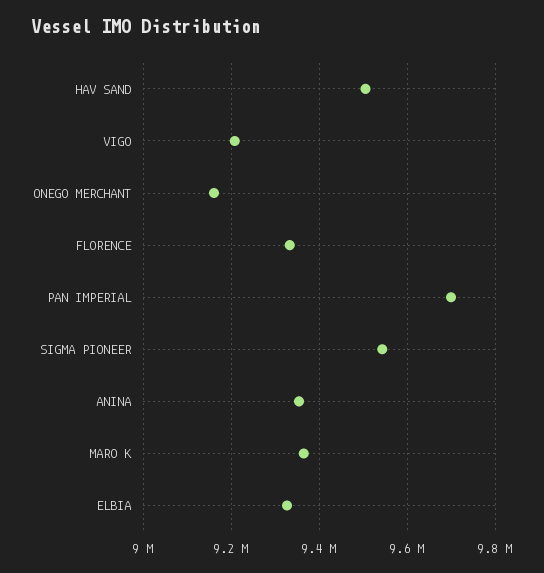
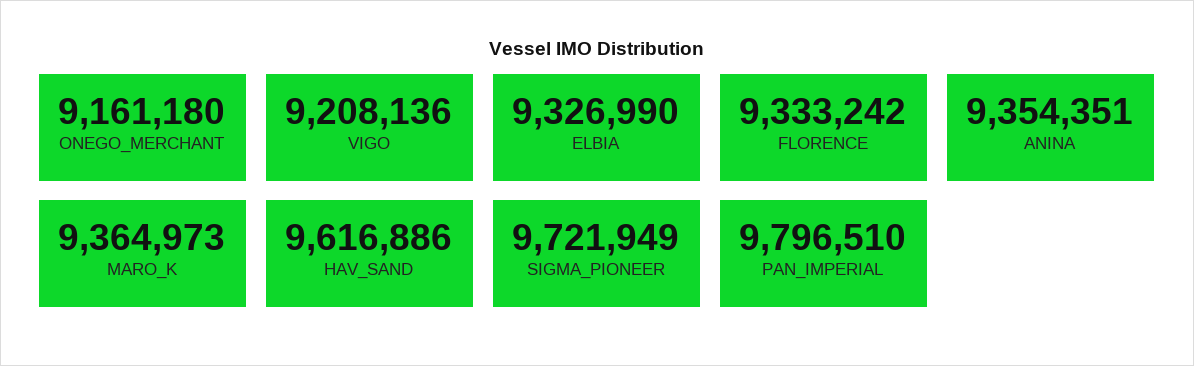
  {
-   "HAV SAND": 9500000,
+   "HAV SAND": 9616886,
    "VIGO": 9208136,
    "ONEGO MERCHANT": 9161180,
    "FLORENCE": 9333242,
-   "PAN IMPERIAL": 9700000,
+   "PAN IMPERIAL": 9796510,
-   "SIGMA PIONEER": 9540000,
+   "SIGMA PIONEER": 9721949,
    "ANINA": 9354351,
    "MARO K": 9364973,
    "ELBIA": 9326990
  }

